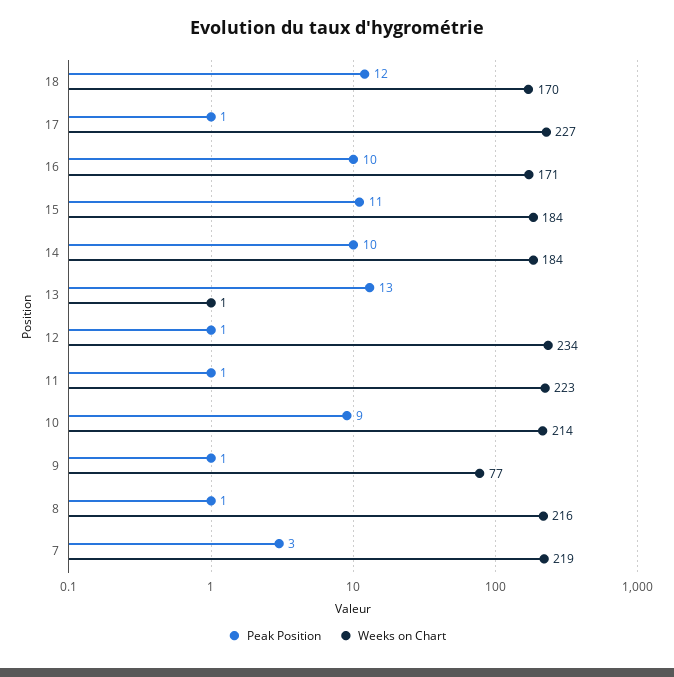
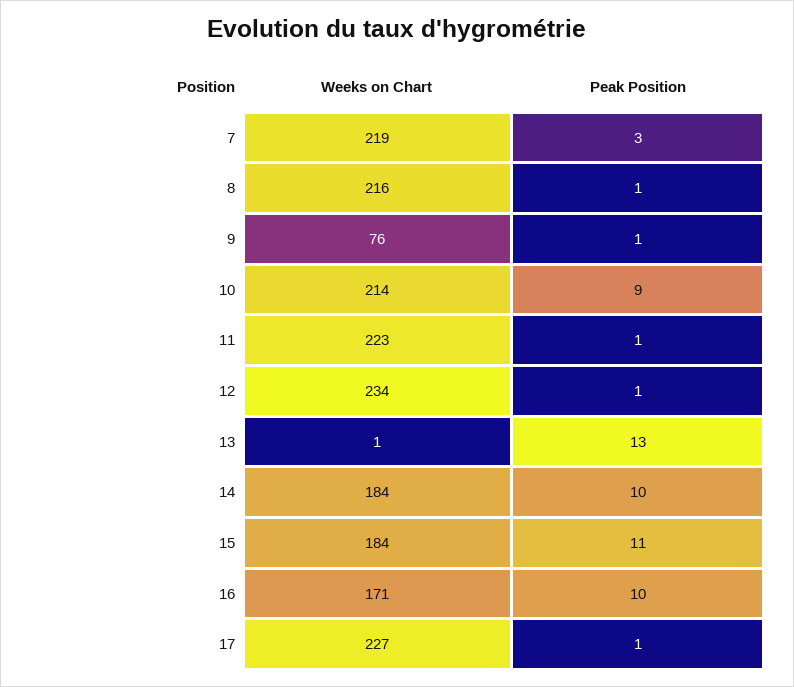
  {
    "Peak Position": {
-     "18": 12,
      "17": 1,
      "16": 10,
      "15": 11,
      "14": 10,
      "13": 13,
      "12": 1,
      "11": 1,
      "10": 9,
      "9": 1,
      "8": 1,
      "7": 3
    },
    "Weeks on Chart": {
-     "18": 170,
      "17": 227,
      "16": 171,
      "15": 184,
      "14": 184,
      "13": 1,
      "12": 234,
      "11": 223,
      "10": 214,
-     "9": 77,
+     "9": 76,
      "8": 216,
      "7": 219
    }
  }

